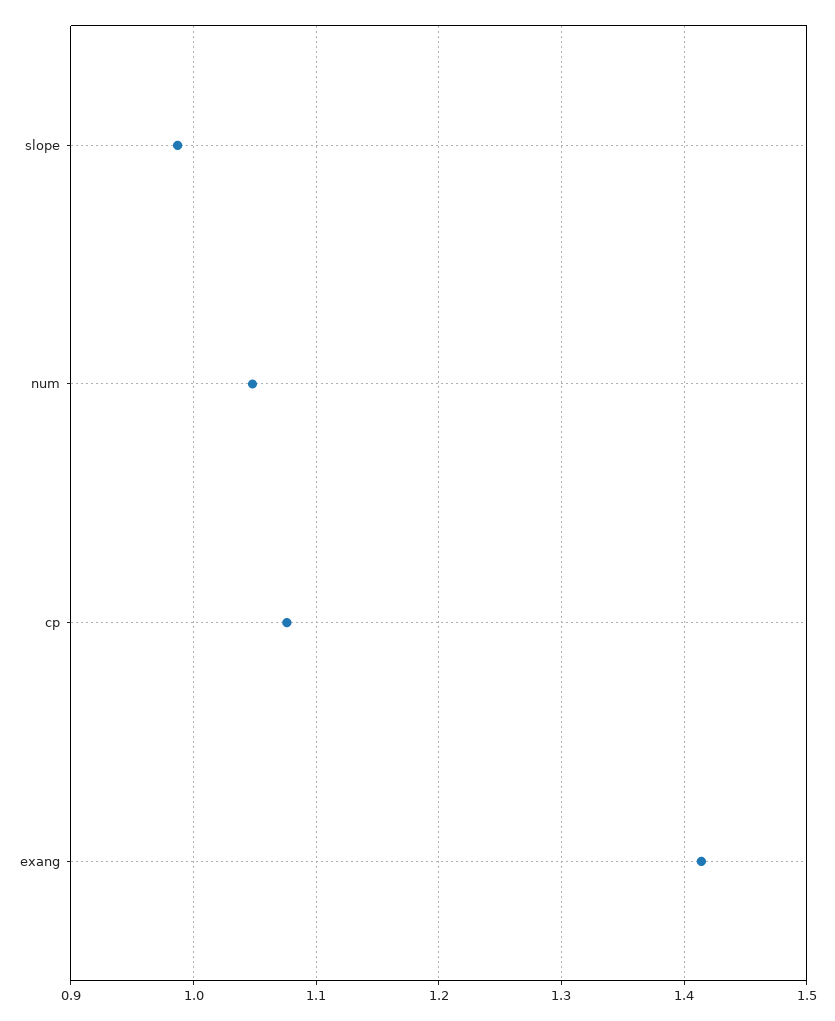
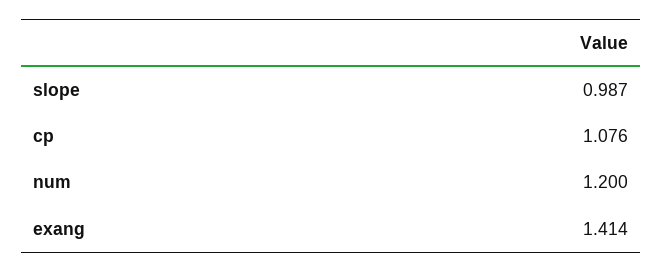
  {
    "slope": 0.987,
-   "num": 1.05,
+   "num": 1.2,
    "cp": 1.076,
    "exang": 1.414
  }

